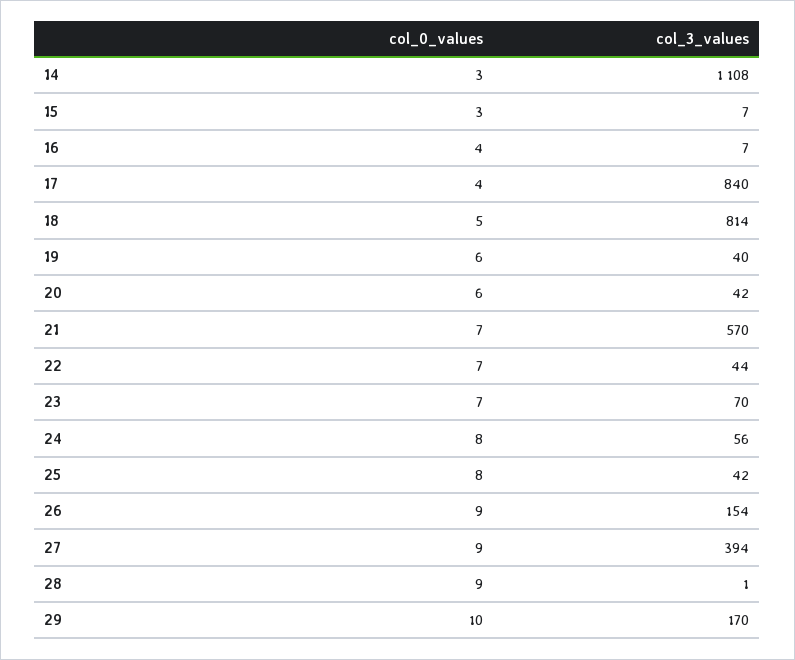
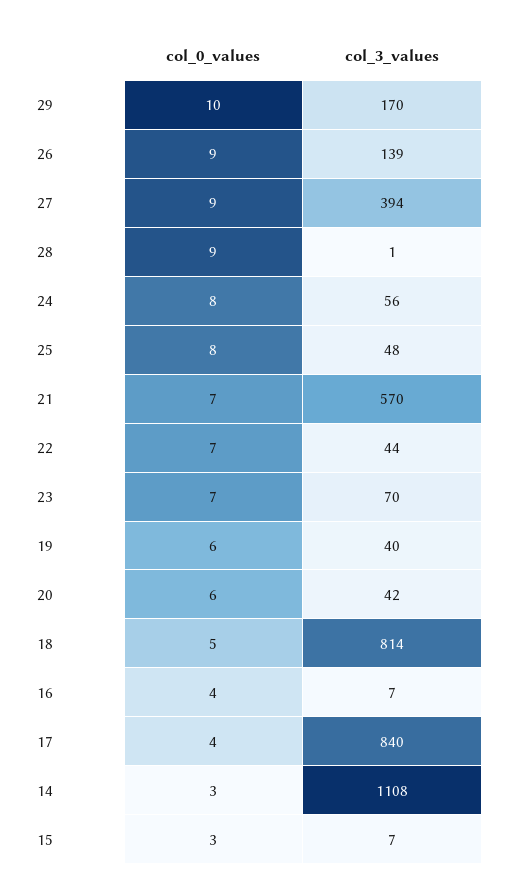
  {
    "col_0_values": {
      "14": 3,
      "15": 3,
      "16": 4,
      "17": 4,
      "18": 5,
      "19": 6,
      "20": 6,
      "21": 7,
      "22": 7,
      "23": 7,
      "24": 8,
      "25": 8,
      "26": 9,
      "27": 9,
      "28": 9,
      "29": 10
    },
    "col_3_values": {
      "14": 1108,
      "15": 7,
      "16": 7,
      "17": 840,
      "18": 814,
      "19": 40,
      "20": 42,
      "21": 570,
      "22": 44,
      "23": 70,
      "24": 56,
-     "25": 42,
+     "25": 48,
-     "26": 154,
+     "26": 139,
      "27": 394,
      "28": 1,
      "29": 170
    }
  }

